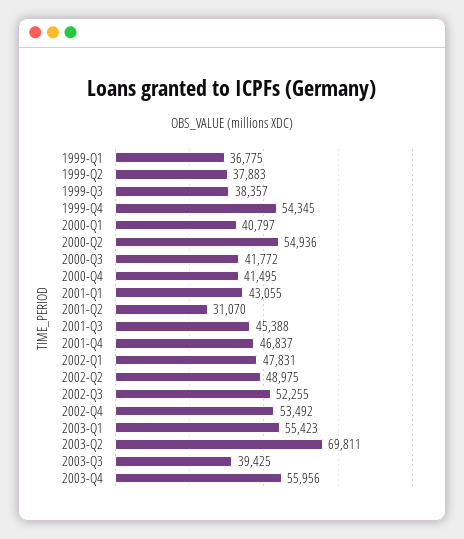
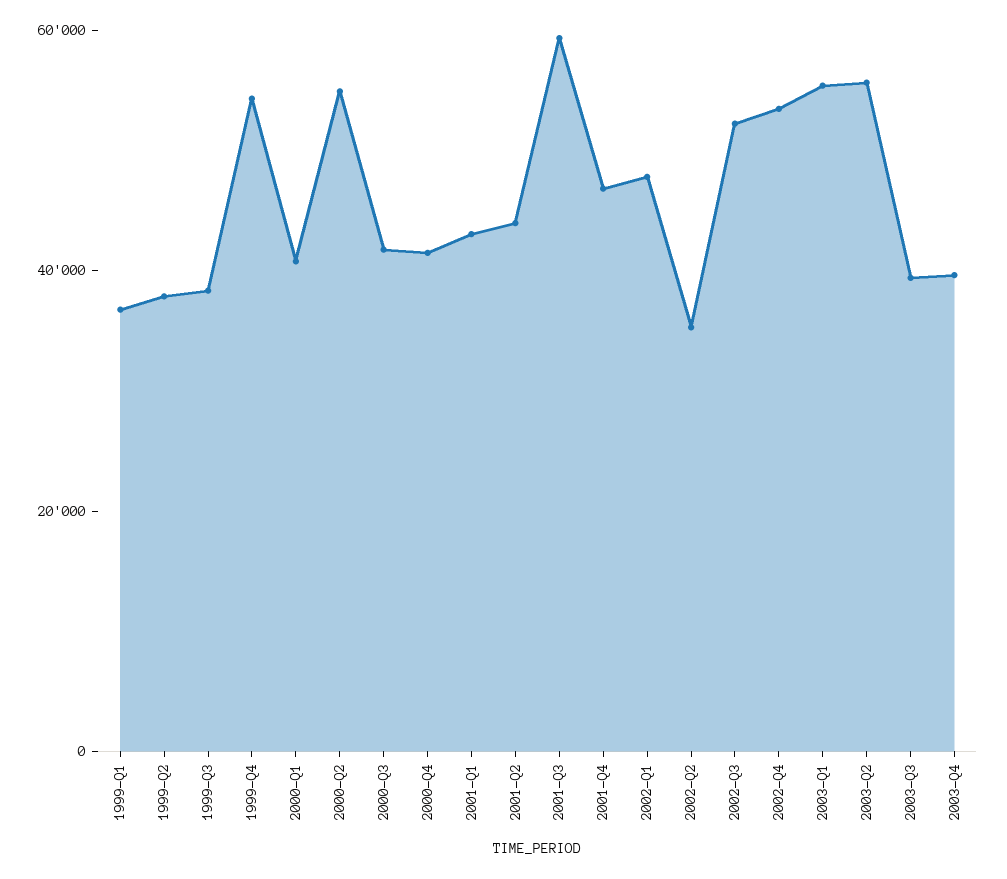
  {
    "1999-Q1": 36775,
    "1999-Q2": 37883,
    "1999-Q3": 38357,
    "1999-Q4": 54345,
    "2000-Q1": 40797,
    "2000-Q2": 54936,
    "2000-Q3": 41772,
    "2000-Q4": 41495,
    "2001-Q1": 43055,
-   "2001-Q2": 31070,
+   "2001-Q2": 45000,
-   "2001-Q3": 45388,
+   "2001-Q3": 60000,
    "2001-Q4": 46837,
    "2002-Q1": 47831,
-   "2002-Q2": 48975,
+   "2002-Q2": 35000,
    "2002-Q3": 52255,
    "2002-Q4": 53492,
    "2003-Q1": 55423,
-   "2003-Q2": 69811,
+   "2003-Q2": 55000,
    "2003-Q3": 39425,
-   "2003-Q4": 55956
+   "2003-Q4": 40000
  }

